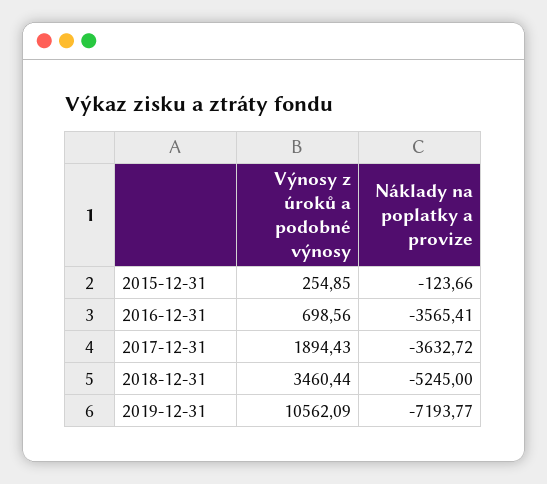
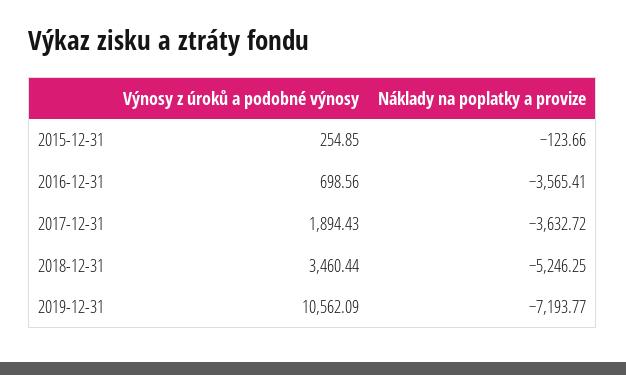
  {
    "Výnosy z úroků a podobné výnosy": {
      "2015-12-31": 254.85,
      "2016-12-31": 698.56,
      "2017-12-31": 1894.43,
      "2018-12-31": 3460.44,
      "2019-12-31": 10562.09
    },
    "Náklady na poplatky a provize": {
      "2015-12-31": -123.66,
      "2016-12-31": -3565.41,
      "2017-12-31": -3632.72,
-     "2018-12-31": -5245,
+     "2018-12-31": -5246.25,
      "2019-12-31": -7193.77
    }
  }

